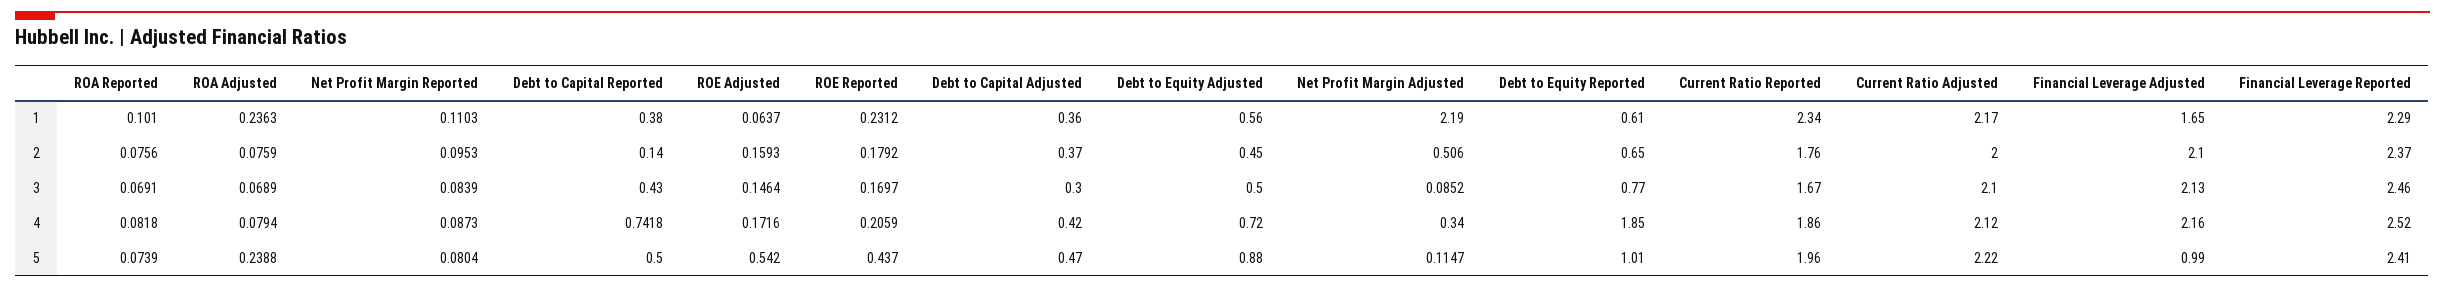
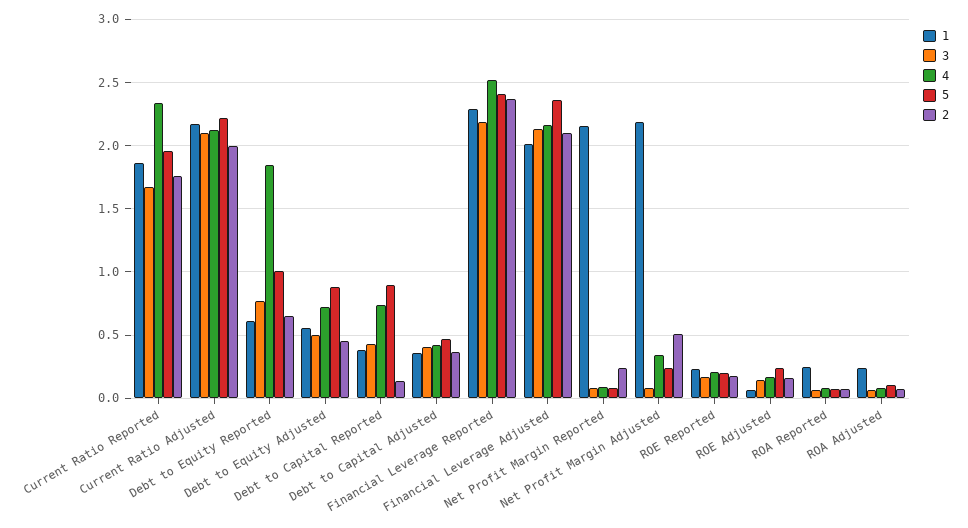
  {
    "1": {
-     "ROA Reported": 0.101,
+     "ROA Reported": 0.25,
      "ROA Adjusted": 0.2363,
-     "Net Profit Margin Reported": 0.1103,
+     "Net Profit Margin Reported": 2.15,
      "Debt to Capital Reported": 0.38,
      "ROE Adjusted": 0.0637,
      "ROE Reported": 0.2312,
      "Debt to Capital Adjusted": 0.36,
      "Debt to Equity Adjusted": 0.56,
      "Net Profit Margin Adjusted": 2.19,
      "Debt to Equity Reported": 0.61,
-     "Current Ratio Reported": 2.34,
+     "Current Ratio Reported": 1.85,
      "Current Ratio Adjusted": 2.17,
-     "Financial Leverage Adjusted": 1.65,
+     "Financial Leverage Adjusted": 2,
      "Financial Leverage Reported": 2.29
    },
    "2": {
      "ROA Reported": 0.0756,
      "ROA Adjusted": 0.0759,
-     "Net Profit Margin Reported": 0.0953,
+     "Net Profit Margin Reported": 0.25,
      "Debt to Capital Reported": 0.14,
      "ROE Adjusted": 0.1593,
      "ROE Reported": 0.1792,
      "Debt to Capital Adjusted": 0.37,
      "Debt to Equity Adjusted": 0.45,
      "Net Profit Margin Adjusted": 0.506,
      "Debt to Equity Reported": 0.65,
      "Current Ratio Reported": 1.76,
      "Current Ratio Adjusted": 2,
      "Financial Leverage Adjusted": 2.1,
      "Financial Leverage Reported": 2.37
    },
    "3": {
      "ROA Reported": 0.0691,
      "ROA Adjusted": 0.0689,
      "Net Profit Margin Reported": 0.0839,
      "Debt to Capital Reported": 0.43,
      "ROE Adjusted": 0.1464,
      "ROE Reported": 0.1697,
-     "Debt to Capital Adjusted": 0.3,
+     "Debt to Capital Adjusted": 0.4,
      "Debt to Equity Adjusted": 0.5,
      "Net Profit Margin Adjusted": 0.0852,
      "Debt to Equity Reported": 0.77,
      "Current Ratio Reported": 1.67,
      "Current Ratio Adjusted": 2.1,
      "Financial Leverage Adjusted": 2.13,
-     "Financial Leverage Reported": 2.46
+     "Financial Leverage Reported": 2.2
    },
    "4": {
      "ROA Reported": 0.0818,
      "ROA Adjusted": 0.0794,
      "Net Profit Margin Reported": 0.0873,
      "Debt to Capital Reported": 0.7418,
      "ROE Adjusted": 0.1716,
      "ROE Reported": 0.2059,
      "Debt to Capital Adjusted": 0.42,
      "Debt to Equity Adjusted": 0.72,
      "Net Profit Margin Adjusted": 0.34,
      "Debt to Equity Reported": 1.85,
-     "Current Ratio Reported": 1.86,
+     "Current Ratio Reported": 2.35,
      "Current Ratio Adjusted": 2.12,
      "Financial Leverage Adjusted": 2.16,
      "Financial Leverage Reported": 2.52
    },
    "5": {
      "ROA Reported": 0.0739,
-     "ROA Adjusted": 0.2388,
+     "ROA Adjusted": 0.1,
      "Net Profit Margin Reported": 0.0804,
-     "Debt to Capital Reported": 0.5,
+     "Debt to Capital Reported": 0.9,
-     "ROE Adjusted": 0.542,
+     "ROE Adjusted": 0.25,
-     "ROE Reported": 0.437,
+     "ROE Reported": 0.2,
      "Debt to Capital Adjusted": 0.47,
      "Debt to Equity Adjusted": 0.88,
-     "Net Profit Margin Adjusted": 0.1147,
+     "Net Profit Margin Adjusted": 0.25,
      "Debt to Equity Reported": 1.01,
      "Current Ratio Reported": 1.96,
      "Current Ratio Adjusted": 2.22,
-     "Financial Leverage Adjusted": 0.99,
+     "Financial Leverage Adjusted": 2.35,
      "Financial Leverage Reported": 2.41
    }
  }

